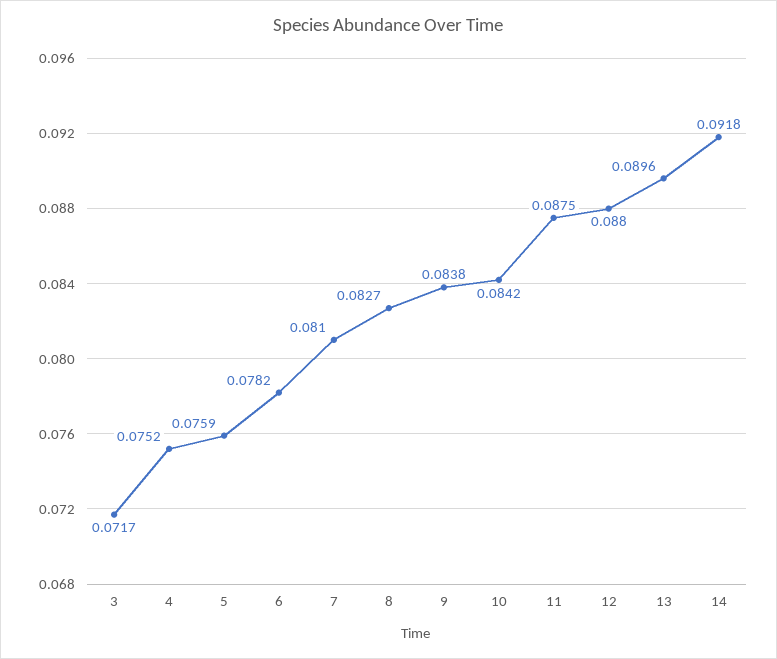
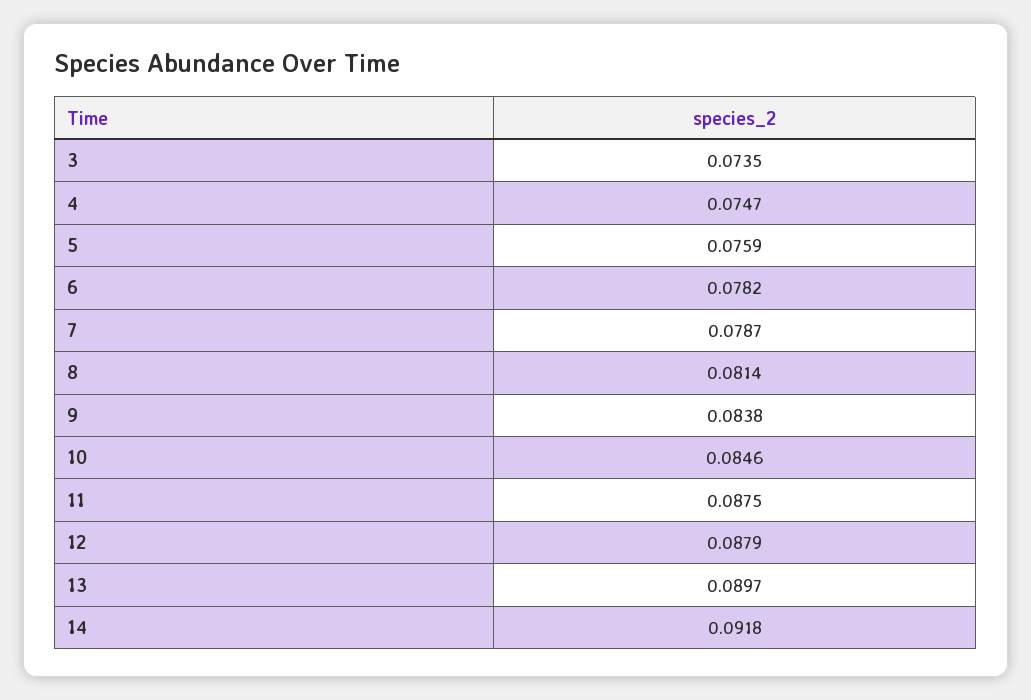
  {
-   "3": 0.0717,
+   "3": 0.0735,
-   "4": 0.0752,
+   "4": 0.0747,
    "5": 0.0759,
    "6": 0.0782,
-   "7": 0.081,
+   "7": 0.0787,
-   "8": 0.0827,
+   "8": 0.0814,
    "9": 0.0838,
-   "10": 0.0842,
+   "10": 0.0846,
    "11": 0.0875,
-   "12": 0.088,
+   "12": 0.0879,
-   "13": 0.0896,
+   "13": 0.0897,
    "14": 0.0918
  }

